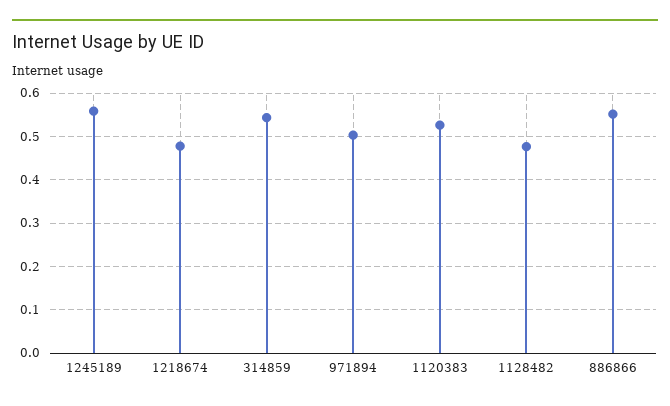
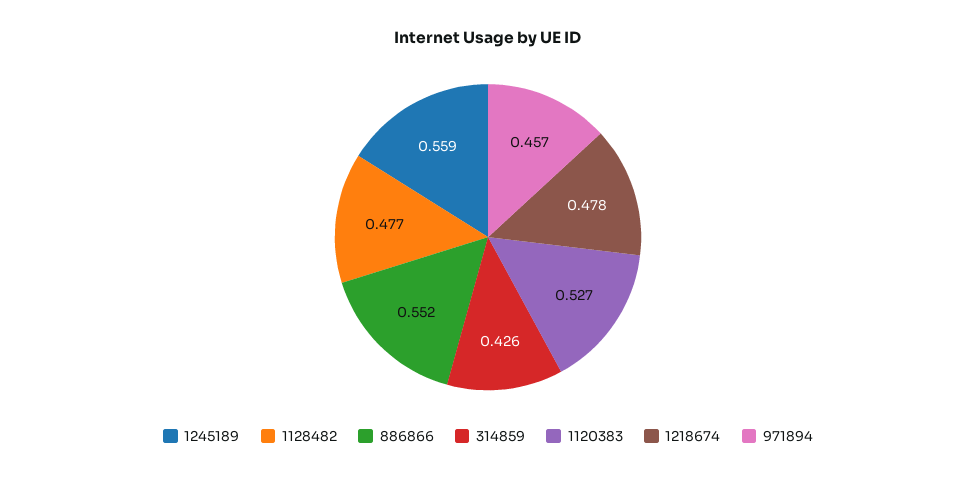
  {
    "1245189": 0.559,
    "1218674": 0.478,
-   "314859": 0.54,
+   "314859": 0.426,
-   "971894": 0.5,
+   "971894": 0.457,
    "1120383": 0.527,
    "1128482": 0.477,
    "886866": 0.552
  }

